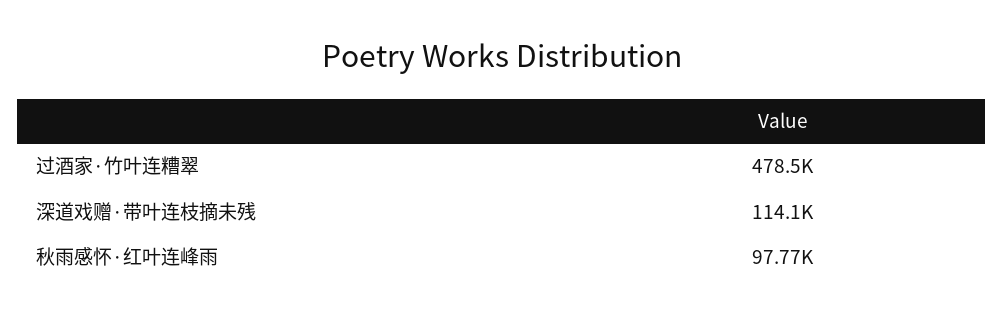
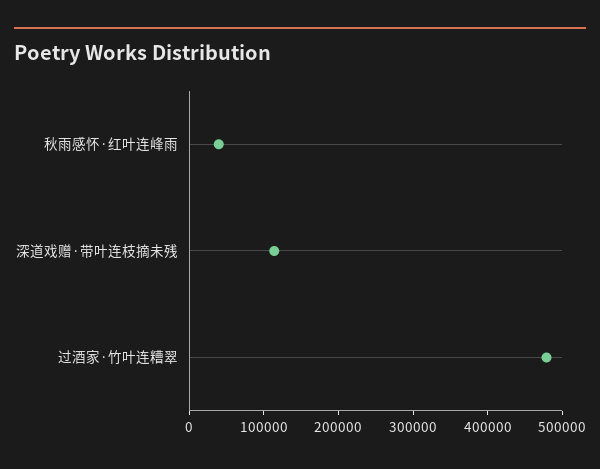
  {
    "过酒家·竹叶连糟翠": 478500,
    "深道戏赠·带叶连枝摘未残": 114100,
-   "秋雨感怀·红叶连峰雨": 97770
+   "秋雨感怀·红叶连峰雨": 40000
  }

